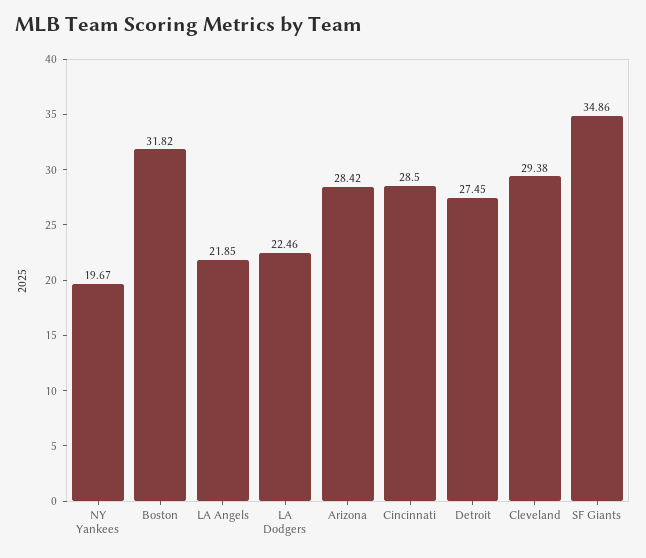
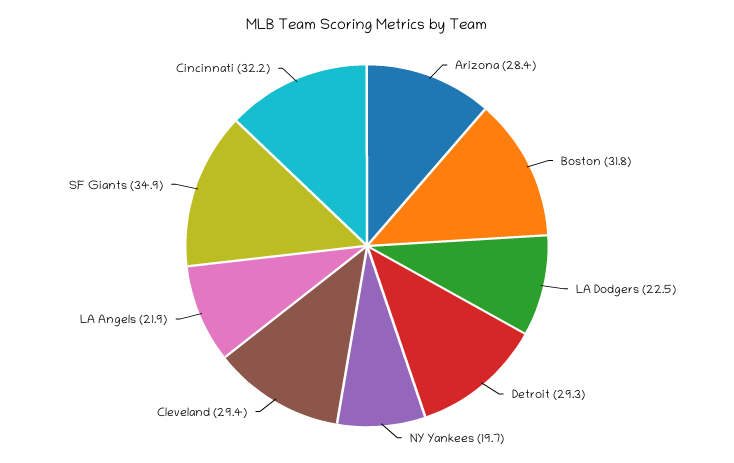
  {
    "NY Yankees": 19.67,
    "Boston": 31.82,
    "LA Angels": 21.85,
    "LA Dodgers": 22.46,
    "Arizona": 28.42,
-   "Cincinnati": 28.5,
+   "Cincinnati": 32.2,
-   "Detroit": 27.45,
+   "Detroit": 29.3,
    "Cleveland": 29.38,
    "SF Giants": 34.86
  }

